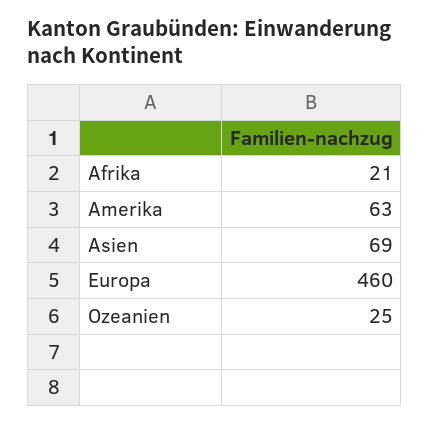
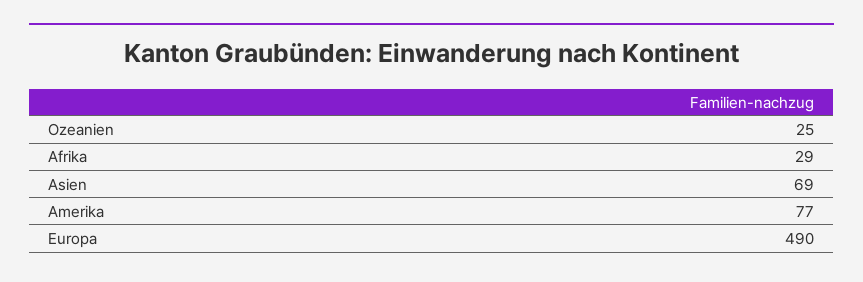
  {
-   "Afrika": 21,
+   "Afrika": 29,
-   "Amerika": 63,
+   "Amerika": 77,
    "Asien": 69,
-   "Europa": 460,
+   "Europa": 490,
    "Ozeanien": 25
  }

